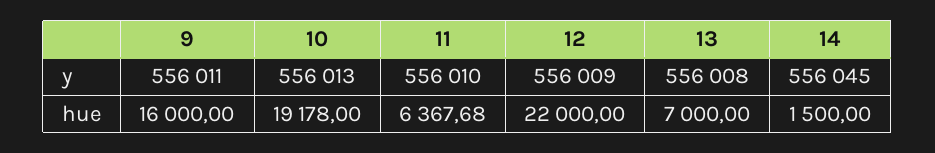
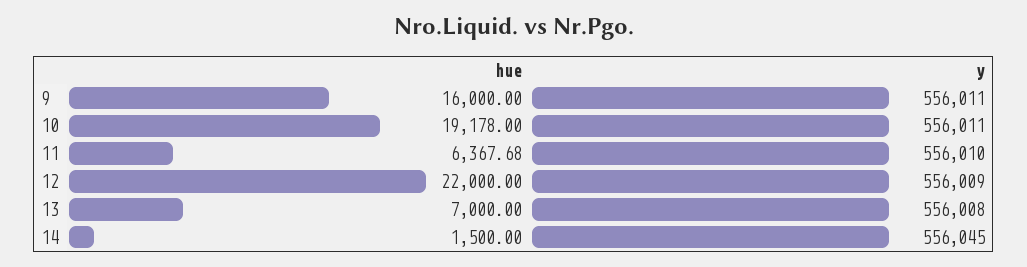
  {
    "9": {
      "y": 556011,
      "hue": 16000
    },
    "10": {
-     "y": 556013,
+     "y": 556011,
      "hue": 19178
    },
    "11": {
      "y": 556010,
      "hue": 6367.68
    },
    "12": {
      "y": 556009,
      "hue": 22000
    },
    "13": {
      "y": 556008,
      "hue": 7000
    },
    "14": {
      "y": 556045,
      "hue": 1500
    }
  }

